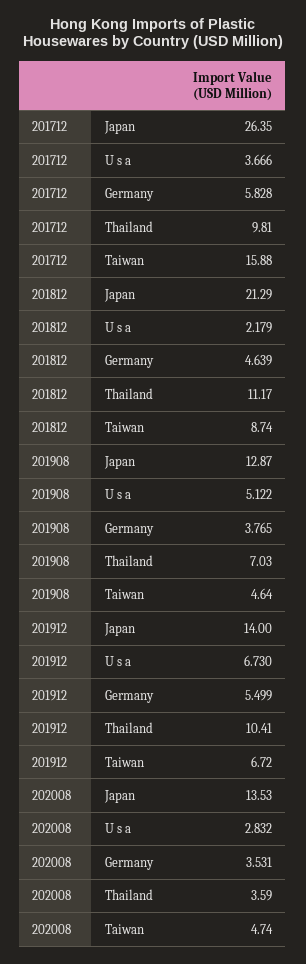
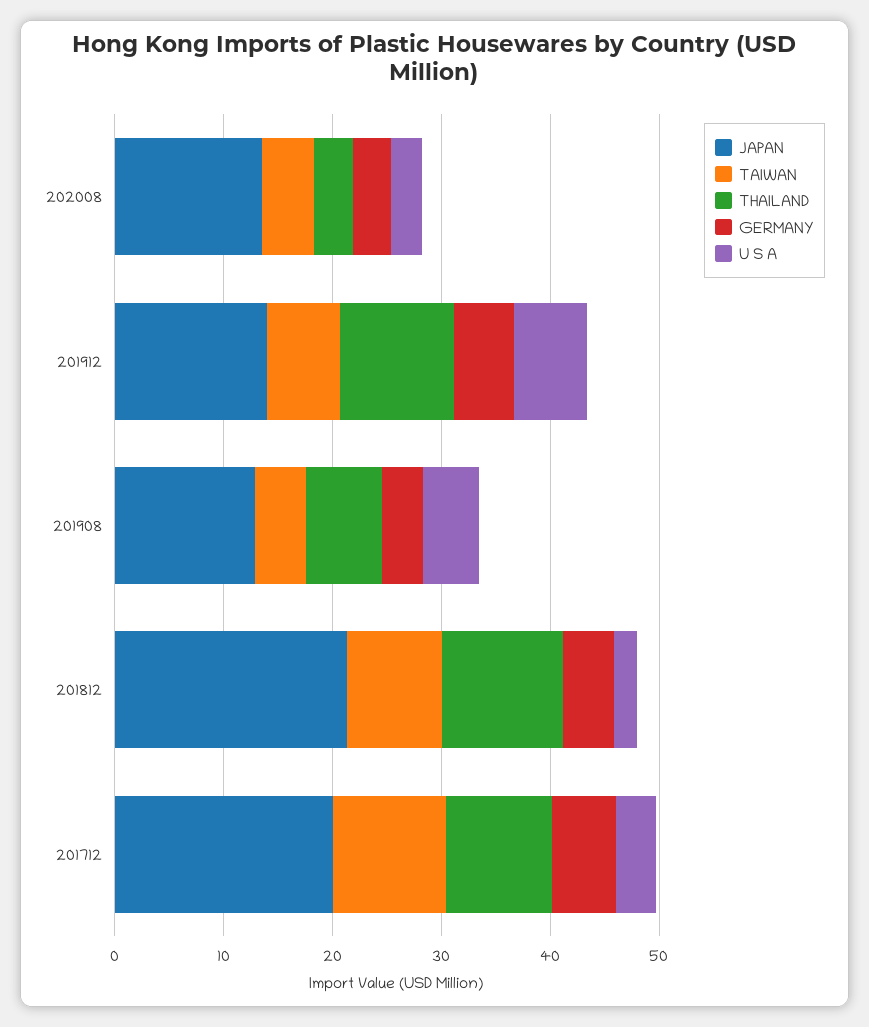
  {
    "Japan": {
-     "201712": 26.35,
+     "201712": 20,
      "201812": 21.29,
      "201908": 12.87,
      "201912": 14,
      "202008": 13.53
    },
    "U s a": {
      "201712": 3.666,
      "201812": 2.179,
      "201908": 5.122,
      "201912": 6.73,
      "202008": 2.832
    },
    "Germany": {
      "201712": 5.828,
      "201812": 4.639,
      "201908": 3.765,
      "201912": 5.499,
      "202008": 3.531
    },
    "Thailand": {
      "201712": 9.81,
      "201812": 11.17,
      "201908": 7.03,
      "201912": 10.41,
      "202008": 3.59
    },
    "Taiwan": {
-     "201712": 15.88,
+     "201712": 10,
      "201812": 8.74,
      "201908": 4.64,
      "201912": 6.72,
      "202008": 4.74
    }
  }

